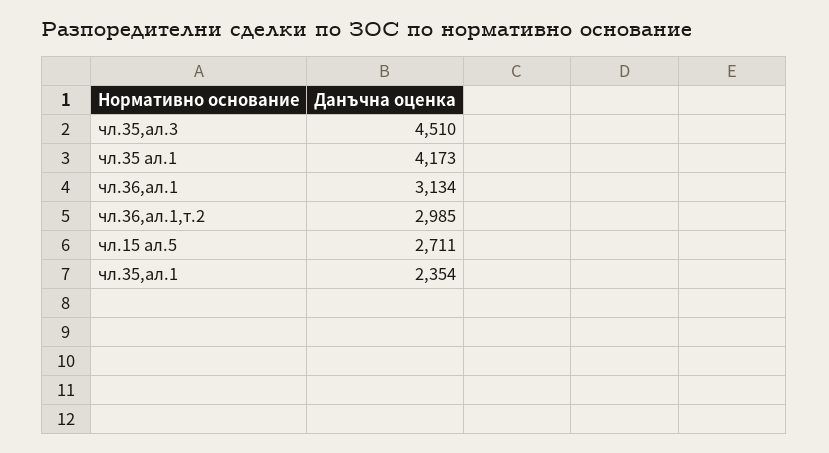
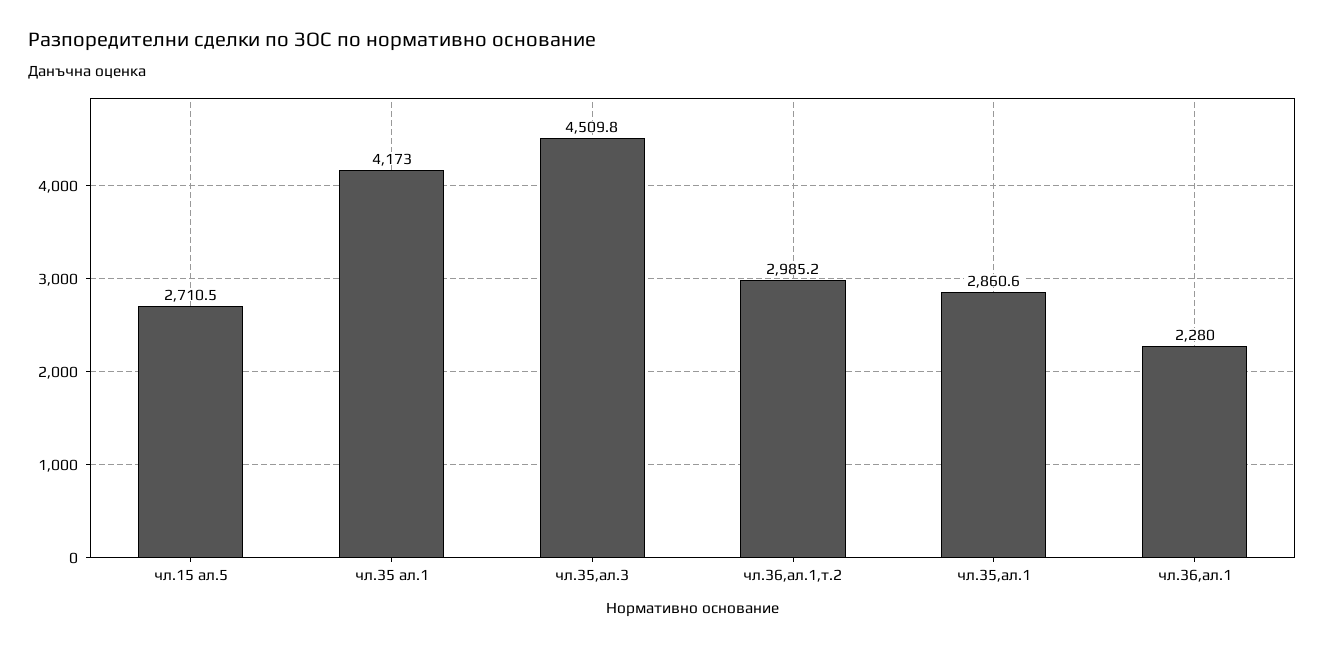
  {
    "чл.35,ал.3": 4509.8,
    "чл.35 ал.1": 4173,
-   "чл.36,ал.1": 3134,
+   "чл.36,ал.1": 2280,
    "чл.36,ал.1,т.2": 2985.2,
    "чл.15 ал.5": 2710.5,
-   "чл.35,ал.1": 2354
+   "чл.35,ал.1": 2860.6
  }

